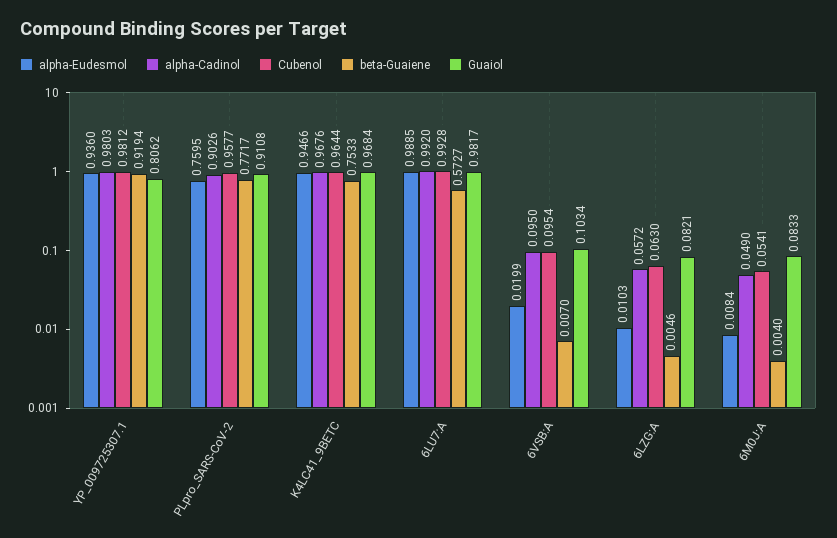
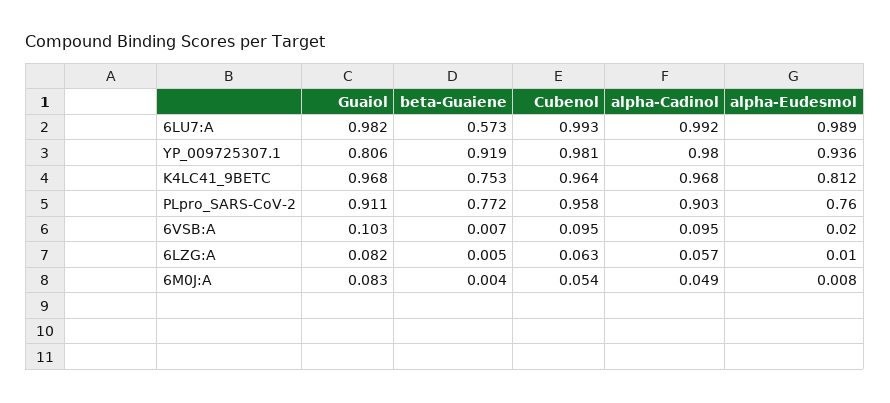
  {
    "alpha-Eudesmol": {
      "YP_009725307.1": 0.936,
      "PLpro_SARS-CoV-2": 0.7595,
-     "K4LC41_9BETC": 0.9466,
+     "K4LC41_9BETC": 0.812,
      "6LU7:A": 0.9885,
      "6VSB:A": 0.0199,
      "6LZG:A": 0.0103,
      "6M0J:A": 0.0084
    },
    "alpha-Cadinol": {
      "YP_009725307.1": 0.9803,
      "PLpro_SARS-CoV-2": 0.9026,
      "K4LC41_9BETC": 0.9676,
      "6LU7:A": 0.992,
      "6VSB:A": 0.095,
      "6LZG:A": 0.0572,
      "6M0J:A": 0.049
    },
    "Cubenol": {
      "YP_009725307.1": 0.9812,
      "PLpro_SARS-CoV-2": 0.9577,
      "K4LC41_9BETC": 0.9644,
      "6LU7:A": 0.9928,
      "6VSB:A": 0.0954,
      "6LZG:A": 0.063,
      "6M0J:A": 0.0541
    },
    "beta-Guaiene": {
      "YP_009725307.1": 0.9194,
      "PLpro_SARS-CoV-2": 0.7717,
      "K4LC41_9BETC": 0.7533,
      "6LU7:A": 0.5727,
      "6VSB:A": 0.007,
      "6LZG:A": 0.0046,
      "6M0J:A": 0.004
    },
    "Guaiol": {
      "YP_009725307.1": 0.8062,
      "PLpro_SARS-CoV-2": 0.9108,
      "K4LC41_9BETC": 0.9684,
      "6LU7:A": 0.9817,
      "6VSB:A": 0.1034,
      "6LZG:A": 0.0821,
      "6M0J:A": 0.0833
    }
  }

